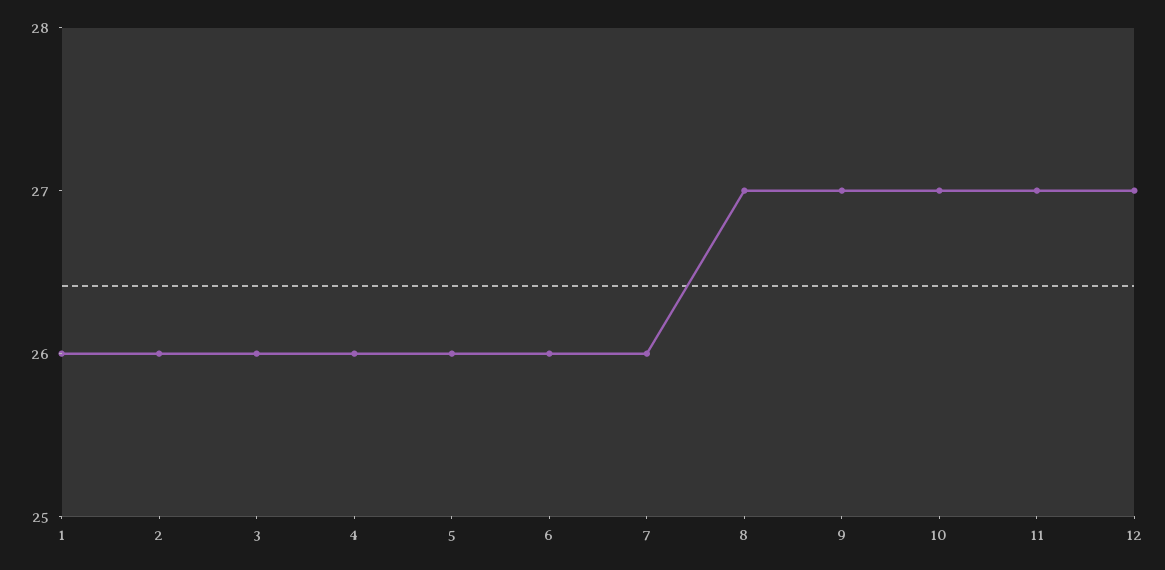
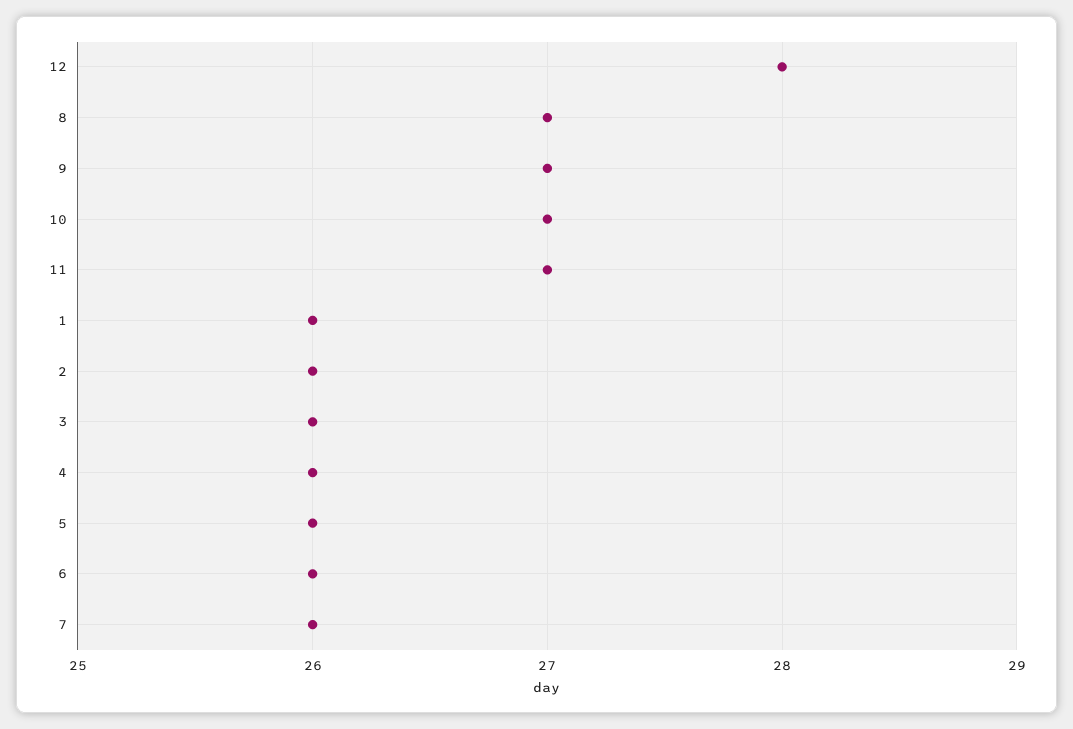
  {
    "1": 26,
    "2": 26,
    "3": 26,
    "4": 26,
    "5": 26,
    "6": 26,
    "7": 26,
    "8": 27,
    "9": 27,
    "10": 27,
    "11": 27,
-   "12": 27
+   "12": 28
  }

